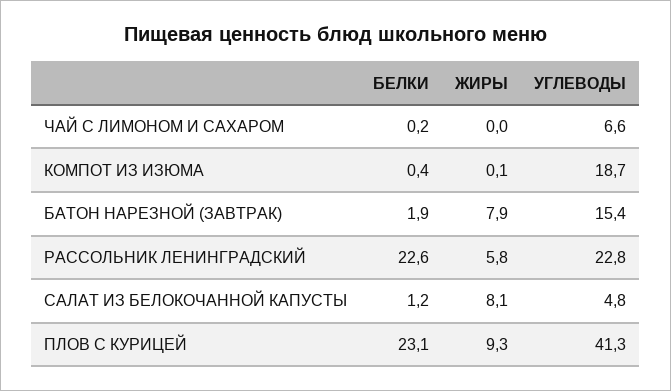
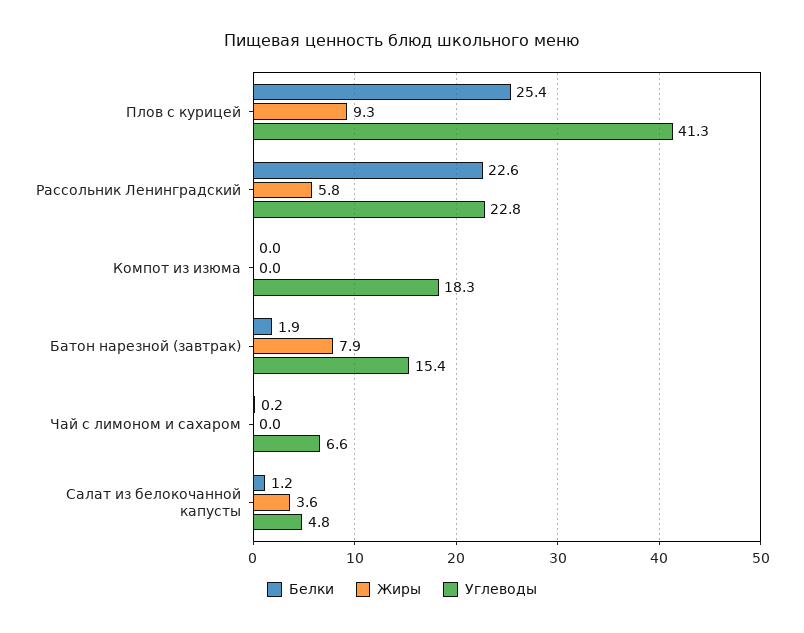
  {
    "БЕЛКИ": {
      "ЧАЙ С ЛИМОНОМ И САХАРОМ": 0.2,
-     "КОМПОТ ИЗ ИЗЮМА": 0.4,
+     "КОМПОТ ИЗ ИЗЮМА": 0,
      "БАТОН НАРЕЗНОЙ (ЗАВТРАК)": 1.9,
      "РАССОЛЬНИК ЛЕНИНГРАДСКИЙ": 22.6,
      "САЛАТ ИЗ БЕЛОКОЧАННОЙ КАПУСТЫ": 1.2,
-     "ПЛОВ С КУРИЦЕЙ": 23.1
+     "ПЛОВ С КУРИЦЕЙ": 25.4
    },
    "ЖИРЫ": {
      "ЧАЙ С ЛИМОНОМ И САХАРОМ": 0,
-     "КОМПОТ ИЗ ИЗЮМА": 0.1,
+     "КОМПОТ ИЗ ИЗЮМА": 0,
      "БАТОН НАРЕЗНОЙ (ЗАВТРАК)": 7.9,
      "РАССОЛЬНИК ЛЕНИНГРАДСКИЙ": 5.8,
-     "САЛАТ ИЗ БЕЛОКОЧАННОЙ КАПУСТЫ": 8.1,
+     "САЛАТ ИЗ БЕЛОКОЧАННОЙ КАПУСТЫ": 3.6,
      "ПЛОВ С КУРИЦЕЙ": 9.3
    },
    "УГЛЕВОДЫ": {
      "ЧАЙ С ЛИМОНОМ И САХАРОМ": 6.6,
-     "КОМПОТ ИЗ ИЗЮМА": 18.7,
+     "КОМПОТ ИЗ ИЗЮМА": 18.3,
      "БАТОН НАРЕЗНОЙ (ЗАВТРАК)": 15.4,
      "РАССОЛЬНИК ЛЕНИНГРАДСКИЙ": 22.8,
      "САЛАТ ИЗ БЕЛОКОЧАННОЙ КАПУСТЫ": 4.8,
      "ПЛОВ С КУРИЦЕЙ": 41.3
    }
  }

